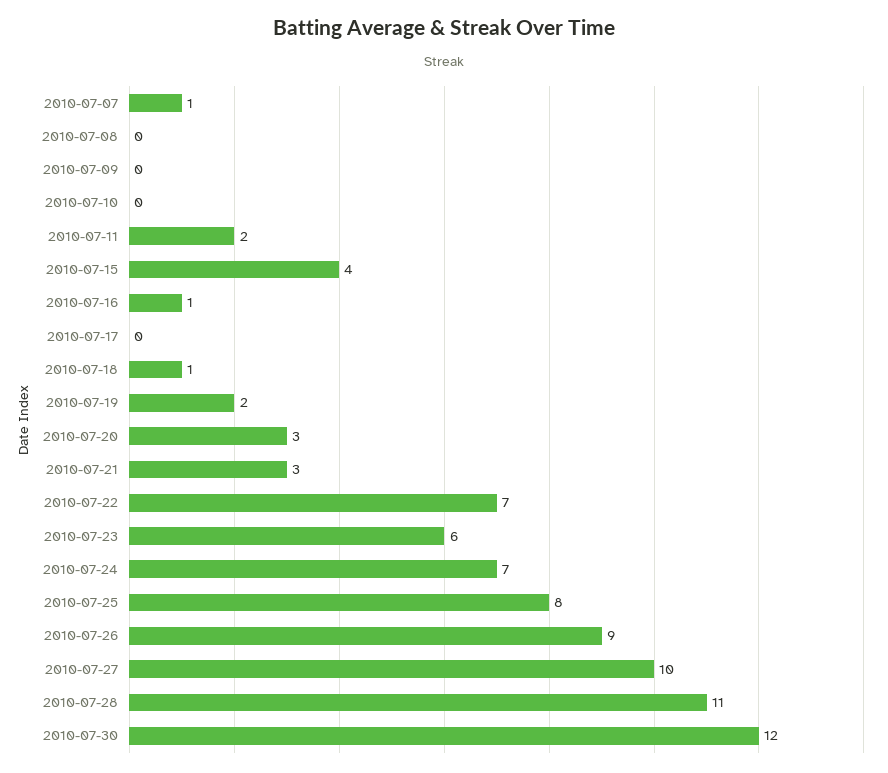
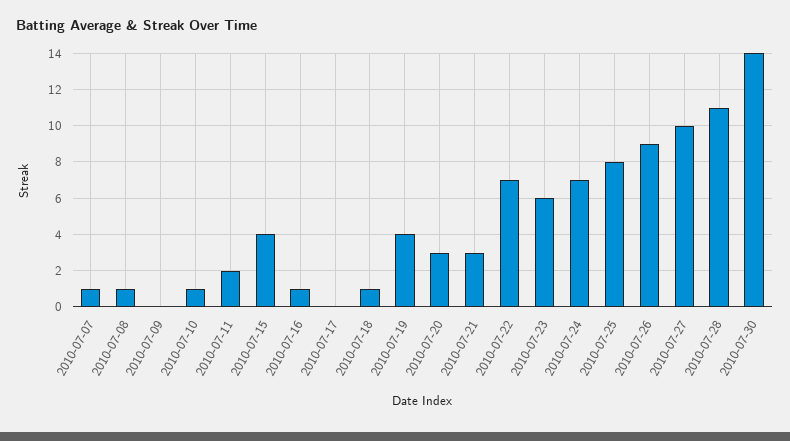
  {
    "2010-07-07": 1,
-   "2010-07-08": 0,
+   "2010-07-08": 1,
    "2010-07-09": 0,
-   "2010-07-10": 0,
+   "2010-07-10": 1,
    "2010-07-11": 2,
    "2010-07-15": 4,
    "2010-07-16": 1,
    "2010-07-17": 0,
    "2010-07-18": 1,
-   "2010-07-19": 2,
+   "2010-07-19": 4,
    "2010-07-20": 3,
    "2010-07-21": 3,
    "2010-07-22": 7,
    "2010-07-23": 6,
    "2010-07-24": 7,
    "2010-07-25": 8,
    "2010-07-26": 9,
    "2010-07-27": 10,
    "2010-07-28": 11,
-   "2010-07-30": 12
+   "2010-07-30": 14
  }

